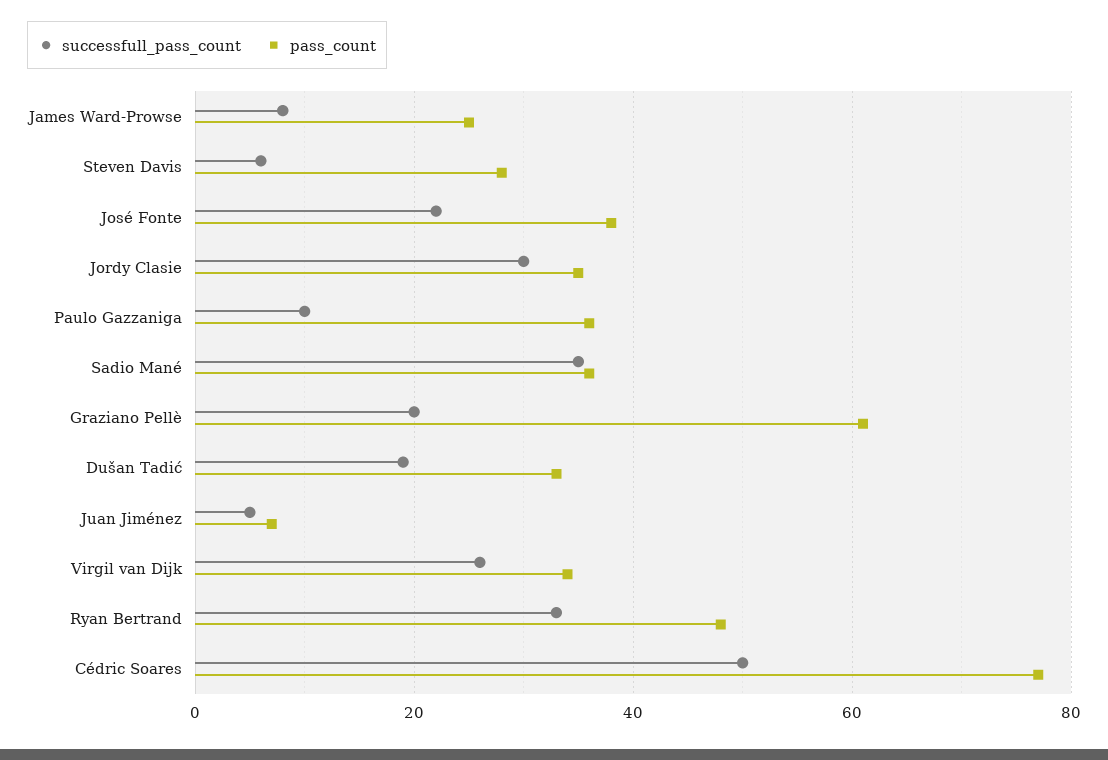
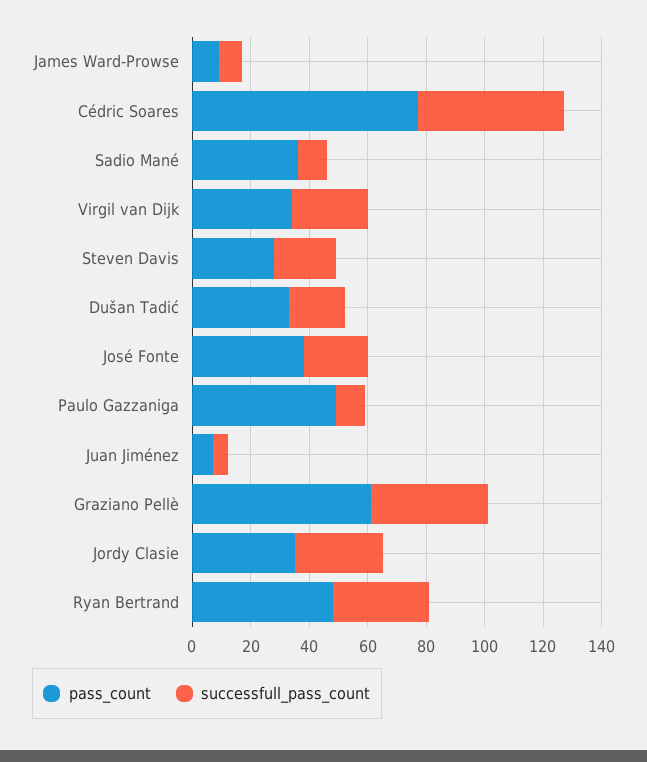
  {
    "successfull_pass_count": {
      "James Ward-Prowse": 10,
-     "Steven Davis": 5,
+     "Steven Davis": 20,
      "José Fonte": 20,
      "Jordy Clasie": 30,
      "Paulo Gazzaniga": 10,
-     "Sadio Mané": 35,
+     "Sadio Mané": 10,
-     "Graziano Pellè": 20,
+     "Graziano Pellè": 40,
      "Dušan Tadić": 20,
      "Juan Jiménez": 5,
      "Virgil van Dijk": 25,
      "Ryan Bertrand": 35,
      "Cédric Soares": 50
    },
    "pass_count": {
-     "James Ward-Prowse": 25,
+     "James Ward-Prowse": 10,
      "Steven Davis": 30,
      "José Fonte": 40,
      "Jordy Clasie": 35,
-     "Paulo Gazzaniga": 35,
+     "Paulo Gazzaniga": 50,
      "Sadio Mané": 35,
      "Graziano Pellè": 60,
      "Dušan Tadić": 35,
      "Juan Jiménez": 5,
      "Virgil van Dijk": 35,
      "Ryan Bertrand": 50,
      "Cédric Soares": 75
    }
  }

